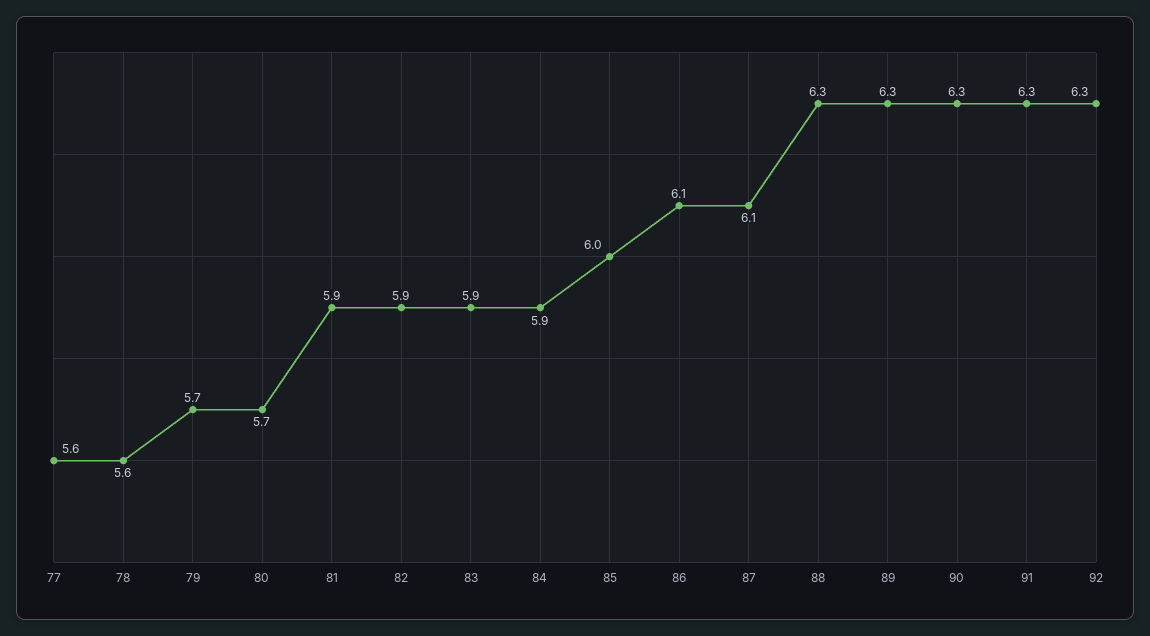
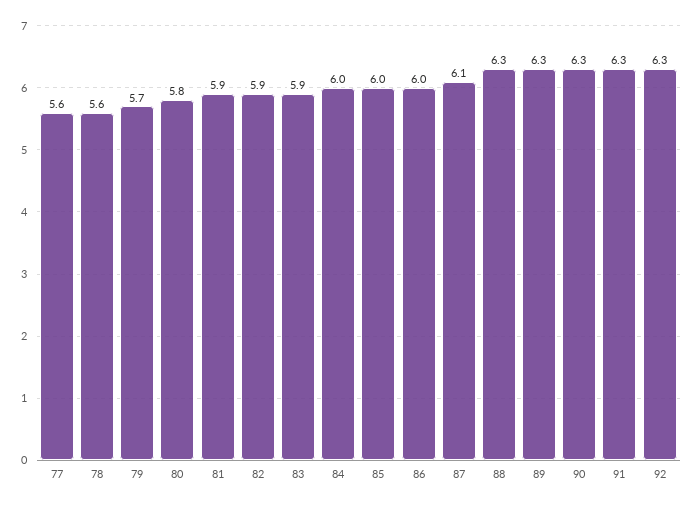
  {
    "77": 5.6,
    "78": 5.6,
    "79": 5.7,
-   "80": 5.7,
+   "80": 5.8,
    "81": 5.9,
    "82": 5.9,
    "83": 5.9,
-   "84": 5.9,
+   "84": 6,
    "85": 6,
-   "86": 6.1,
+   "86": 6,
    "87": 6.1,
    "88": 6.3,
    "89": 6.3,
    "90": 6.3,
    "91": 6.3,
    "92": 6.3
  }

